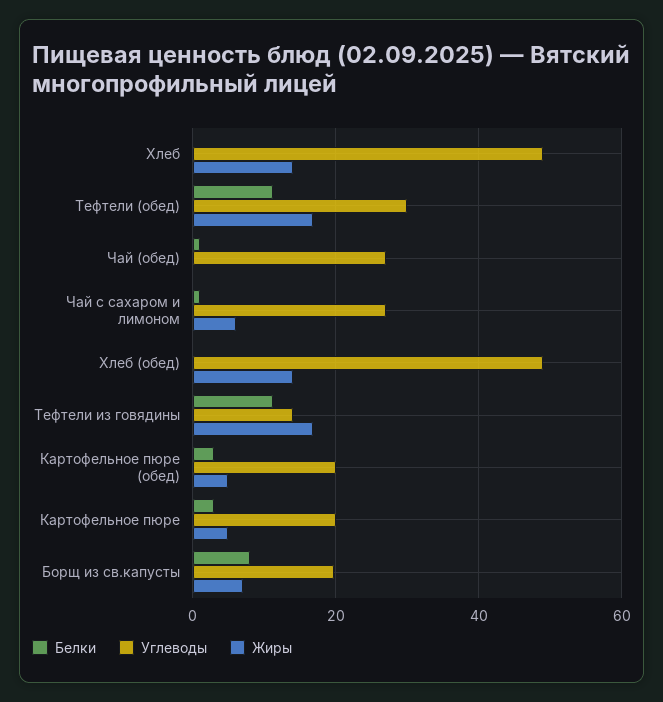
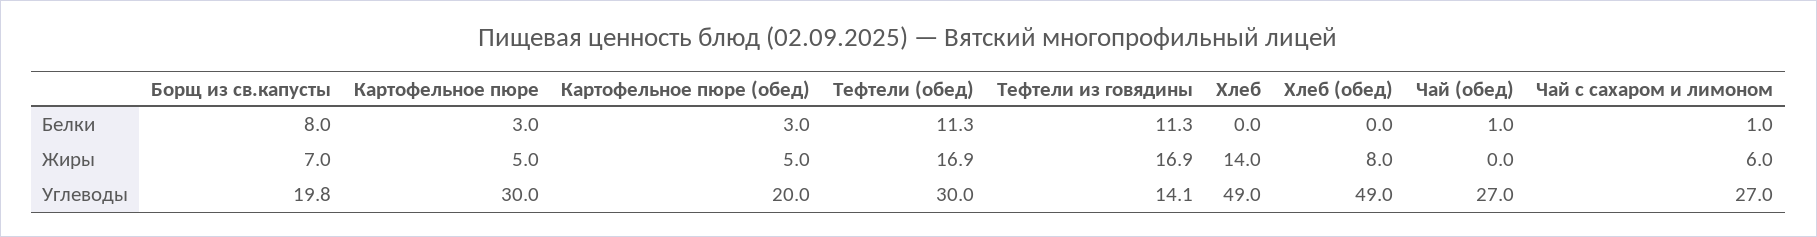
  {
    "Белки": {
      "Хлеб": 0,
      "Тефтели (обед)": 11.3,
      "Чай (обед)": 1,
      "Чай с сахаром и лимоном": 1,
      "Хлеб (обед)": 0,
      "Тефтели из говядины": 11.3,
      "Картофельное пюре (обед)": 3,
      "Картофельное пюре": 3,
      "Борщ из св.капусты": 8
    },
    "Углеводы": {
      "Хлеб": 49,
      "Тефтели (обед)": 30,
      "Чай (обед)": 27,
      "Чай с сахаром и лимоном": 27,
      "Хлеб (обед)": 49,
      "Тефтели из говядины": 14.1,
      "Картофельное пюре (обед)": 20,
-     "Картофельное пюре": 20,
+     "Картофельное пюре": 30,
      "Борщ из св.капусты": 19.8
    },
    "Жиры": {
      "Хлеб": 14,
      "Тефтели (обед)": 16.9,
      "Чай (обед)": 0,
      "Чай с сахаром и лимоном": 6,
-     "Хлеб (обед)": 14,
+     "Хлеб (обед)": 8,
      "Тефтели из говядины": 16.9,
      "Картофельное пюре (обед)": 5,
      "Картофельное пюре": 5,
      "Борщ из св.капусты": 7
    }
  }

